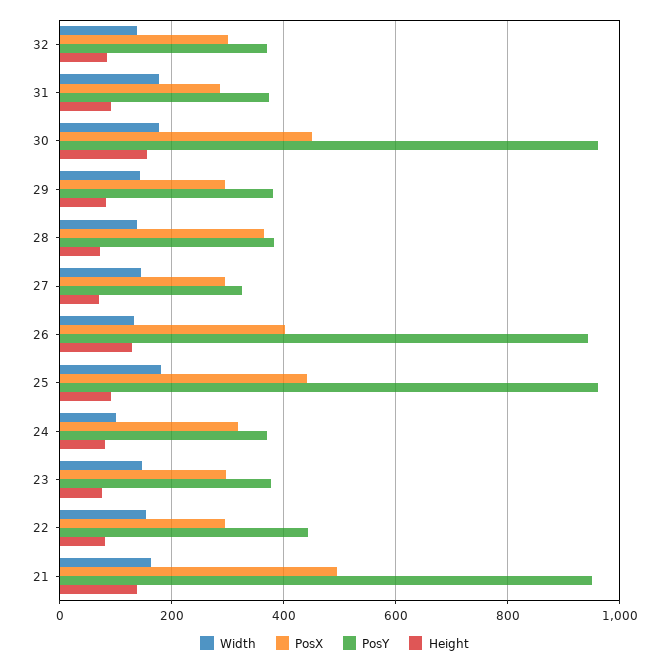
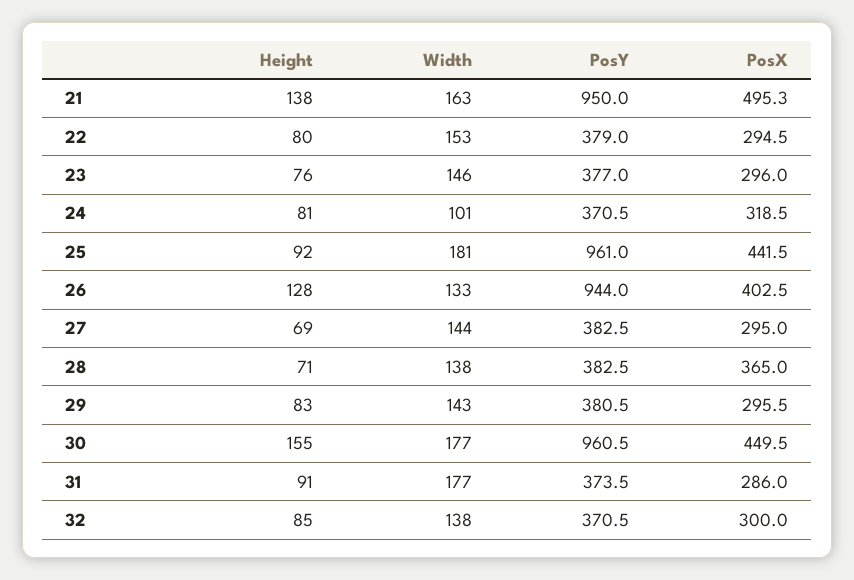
  {
    "Width": {
      "32": 138,
      "31": 177,
      "30": 177,
      "29": 143,
      "28": 138,
      "27": 144,
      "26": 133,
      "25": 181,
      "24": 101,
      "23": 146,
      "22": 153,
      "21": 163
    },
    "PosX": {
      "32": 300,
      "31": 286,
      "30": 449.5,
      "29": 295.5,
      "28": 365,
      "27": 295,
      "26": 402.5,
      "25": 441.5,
      "24": 318.5,
      "23": 296,
      "22": 294.5,
      "21": 495.3
    },
    "PosY": {
      "32": 370.5,
      "31": 373.5,
      "30": 960.5,
      "29": 380.5,
      "28": 382.5,
-     "27": 320,
+     "27": 382.5,
      "26": 944,
      "25": 961,
      "24": 370.5,
      "23": 377,
-     "22": 440,
+     "22": 379,
      "21": 950
    },
    "Height": {
      "32": 85,
      "31": 91,
      "30": 155,
      "29": 83,
      "28": 71,
      "27": 69,
      "26": 128,
      "25": 92,
      "24": 81,
      "23": 76,
      "22": 80,
      "21": 138
    }
  }

